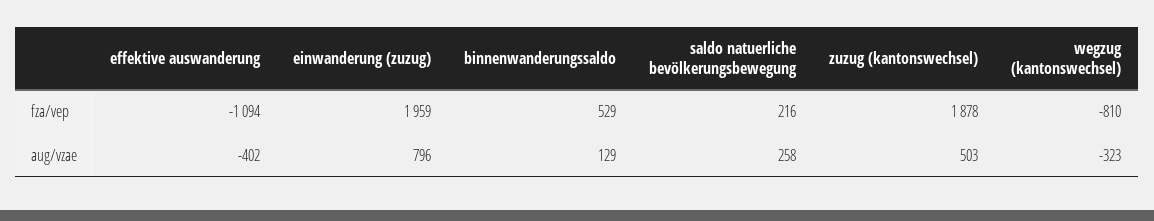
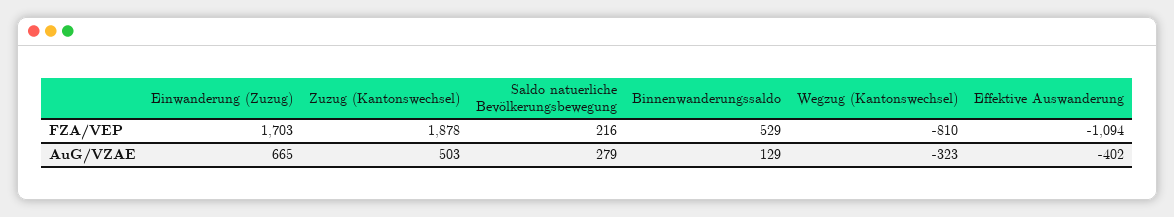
  {
    "effektive auswanderung": {
      "fza/vep": -1094,
      "aug/vzae": -402
    },
    "einwanderung (zuzug)": {
-     "fza/vep": 1959,
+     "fza/vep": 1703,
-     "aug/vzae": 796
+     "aug/vzae": 665
    },
    "binnenwanderungssaldo": {
      "fza/vep": 529,
      "aug/vzae": 129
    },
    "saldo natuerliche bevölkerungsbewegung": {
      "fza/vep": 216,
-     "aug/vzae": 258
+     "aug/vzae": 279
    },
    "zuzug (kantonswechsel)": {
      "fza/vep": 1878,
      "aug/vzae": 503
    },
    "wegzug (kantonswechsel)": {
      "fza/vep": -810,
      "aug/vzae": -323
    }
  }

